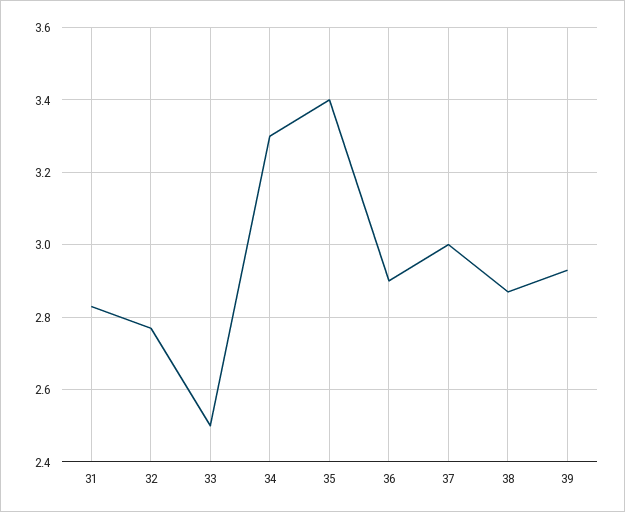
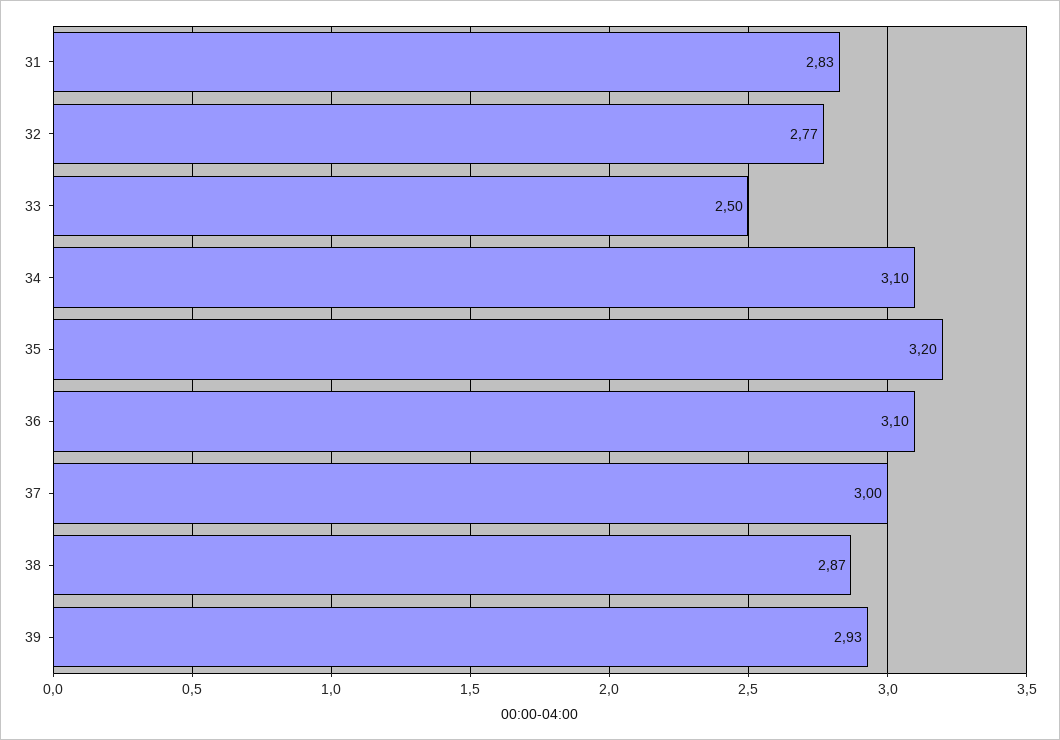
  {
    "31": 2.83,
    "32": 2.77,
    "33": 2.5,
-   "34": 3.3,
+   "34": 3.1,
-   "35": 3.4,
+   "35": 3.2,
-   "36": 2.9,
+   "36": 3.1,
    "37": 3,
    "38": 2.87,
    "39": 2.93
  }

